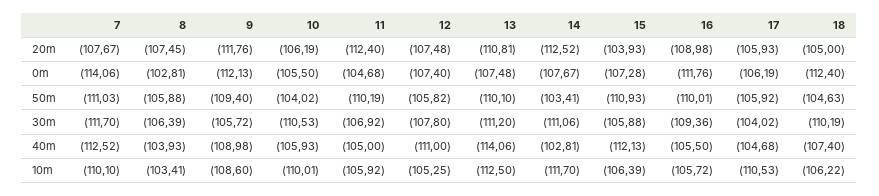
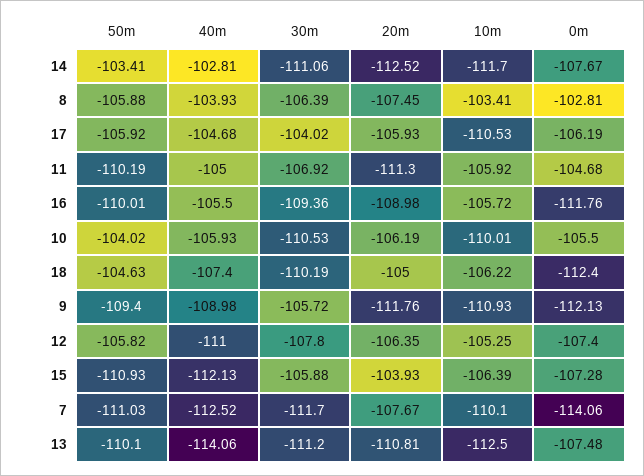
  {
    "7": {
      "20m": -107.67,
      "0m": -114.06,
      "50m": -111.03,
      "30m": -111.7,
      "40m": -112.52,
      "10m": -110.1
    },
    "8": {
      "20m": -107.45,
      "0m": -102.81,
      "50m": -105.88,
      "30m": -106.39,
      "40m": -103.93,
      "10m": -103.41
    },
    "9": {
      "20m": -111.76,
      "0m": -112.13,
      "50m": -109.4,
      "30m": -105.72,
      "40m": -108.98,
-     "10m": -108.6
+     "10m": -110.93
    },
    "10": {
      "20m": -106.19,
      "0m": -105.5,
      "50m": -104.02,
      "30m": -110.53,
      "40m": -105.93,
      "10m": -110.01
    },
    "11": {
-     "20m": -112.4,
+     "20m": -111.3,
      "0m": -104.68,
      "50m": -110.19,
      "30m": -106.92,
      "40m": -105,
      "10m": -105.92
    },
    "12": {
-     "20m": -107.48,
+     "20m": -106.35,
      "0m": -107.4,
      "50m": -105.82,
      "30m": -107.8,
      "40m": -111,
      "10m": -105.25
    },
    "13": {
      "20m": -110.81,
      "0m": -107.48,
      "50m": -110.1,
      "30m": -111.2,
      "40m": -114.06,
      "10m": -112.5
    },
    "14": {
      "20m": -112.52,
      "0m": -107.67,
      "50m": -103.41,
      "30m": -111.06,
      "40m": -102.81,
      "10m": -111.7
    },
    "15": {
      "20m": -103.93,
      "0m": -107.28,
      "50m": -110.93,
      "30m": -105.88,
      "40m": -112.13,
      "10m": -106.39
    },
    "16": {
      "20m": -108.98,
      "0m": -111.76,
      "50m": -110.01,
      "30m": -109.36,
      "40m": -105.5,
      "10m": -105.72
    },
    "17": {
      "20m": -105.93,
      "0m": -106.19,
      "50m": -105.92,
      "30m": -104.02,
      "40m": -104.68,
      "10m": -110.53
    },
    "18": {
      "20m": -105,
      "0m": -112.4,
      "50m": -104.63,
      "30m": -110.19,
      "40m": -107.4,
      "10m": -106.22
    }
  }

